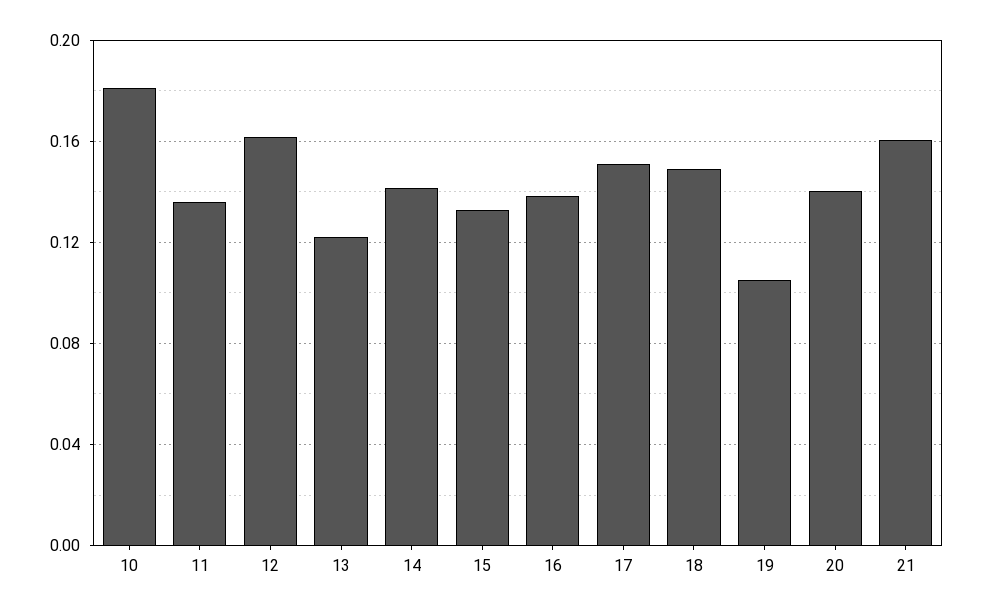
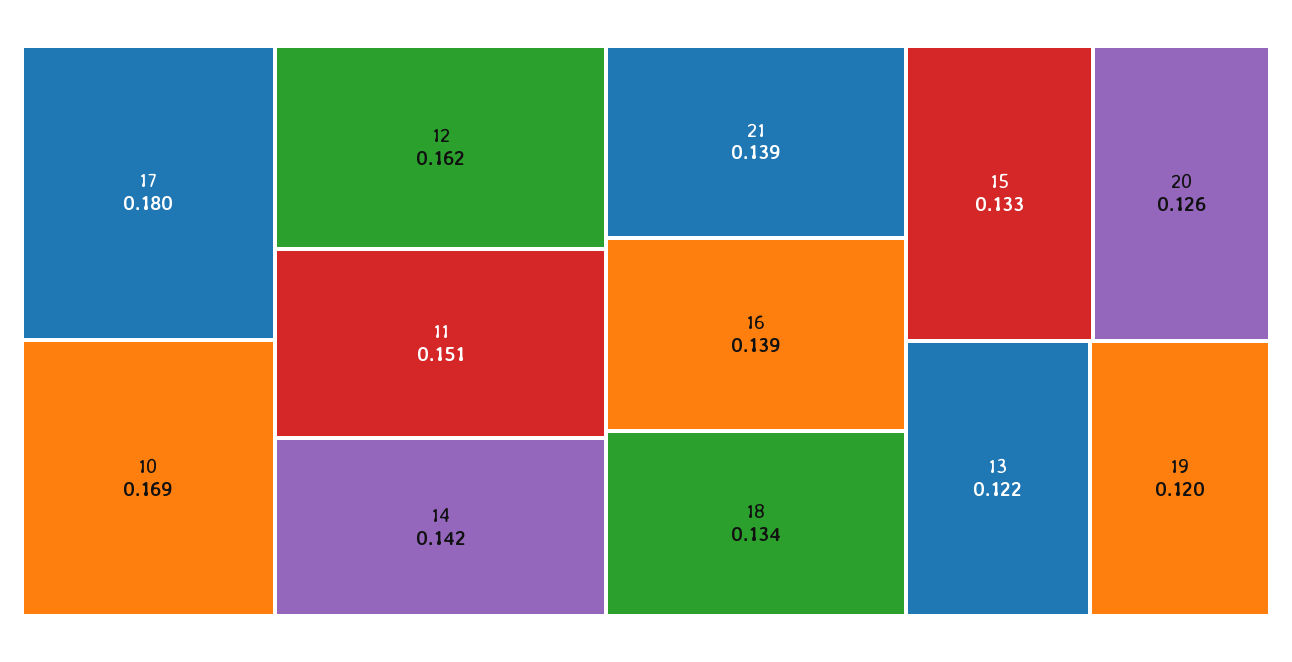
  {
-   "10": 0.18,
+   "10": 0.169,
-   "11": 0.135,
+   "11": 0.151,
    "12": 0.162,
    "13": 0.122,
    "14": 0.142,
    "15": 0.133,
    "16": 0.139,
-   "17": 0.15,
+   "17": 0.18,
-   "18": 0.15,
+   "18": 0.134,
-   "19": 0.105,
+   "19": 0.12,
-   "20": 0.14,
+   "20": 0.126,
-   "21": 0.16
+   "21": 0.139
  }

